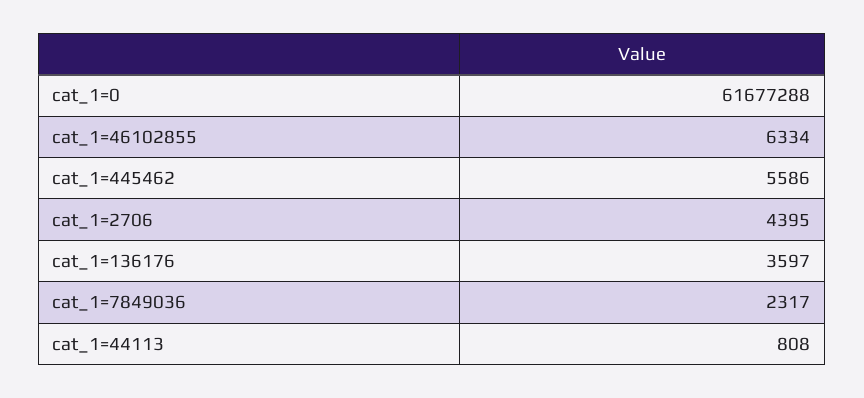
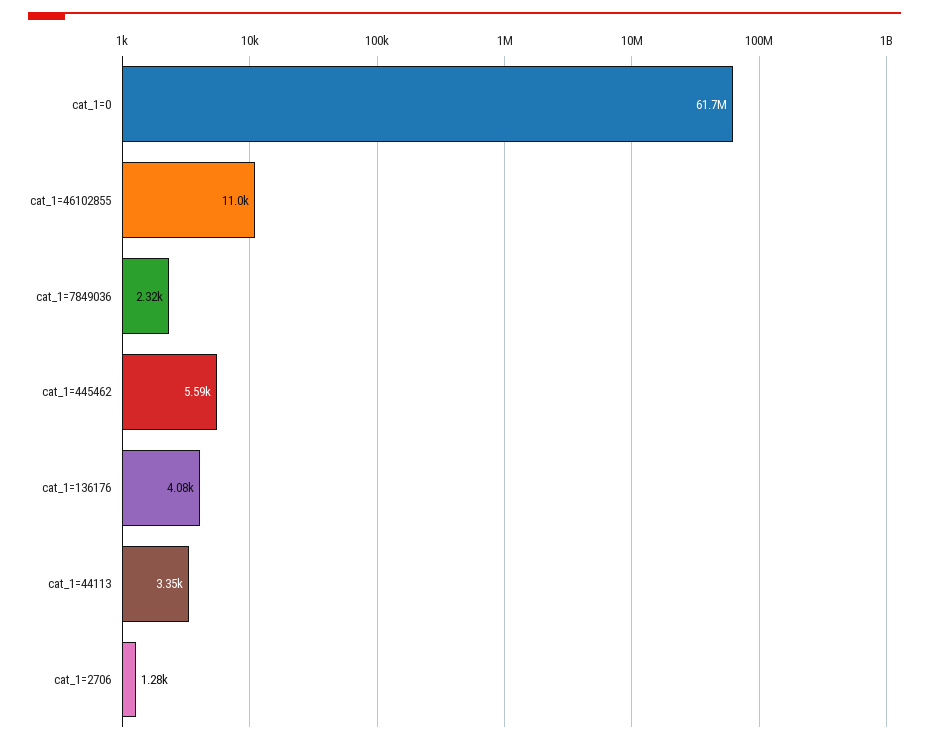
  {
    "cat_1=0": 61677288,
-   "cat_1=46102855": 6334,
+   "cat_1=46102855": 11000,
    "cat_1=445462": 5586,
-   "cat_1=2706": 4395,
+   "cat_1=2706": 1280,
-   "cat_1=136176": 3597,
+   "cat_1=136176": 4080,
    "cat_1=7849036": 2317,
-   "cat_1=44113": 808
+   "cat_1=44113": 3350
  }

